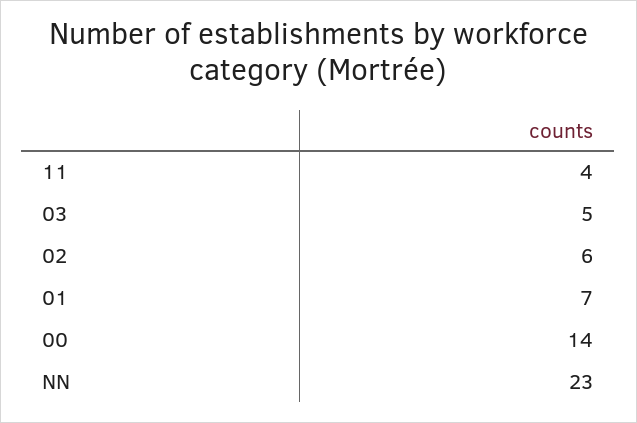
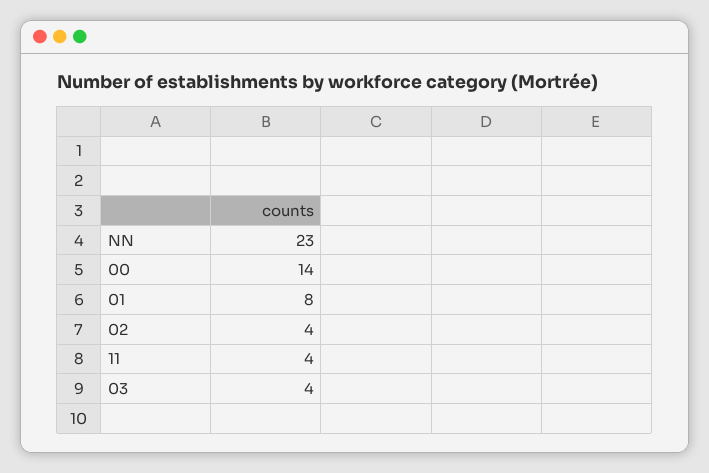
  {
    "11": 4,
-   "03": 5,
+   "03": 4,
-   "02": 6,
+   "02": 4,
-   "01": 7,
+   "01": 8,
    "00": 14,
    "NN": 23
  }

